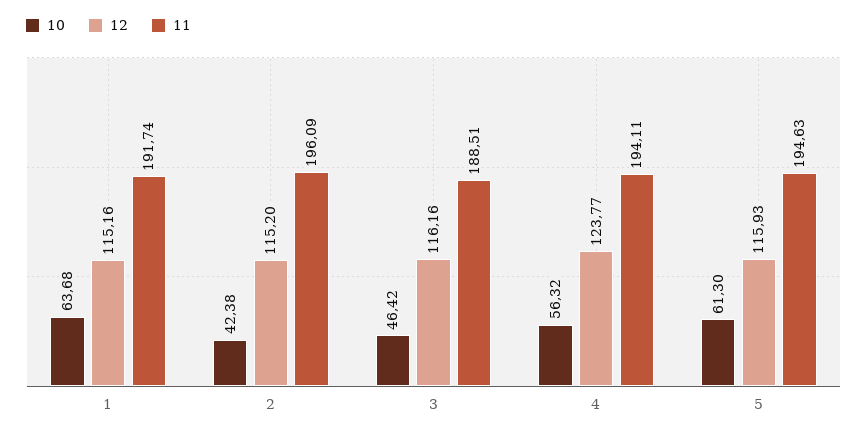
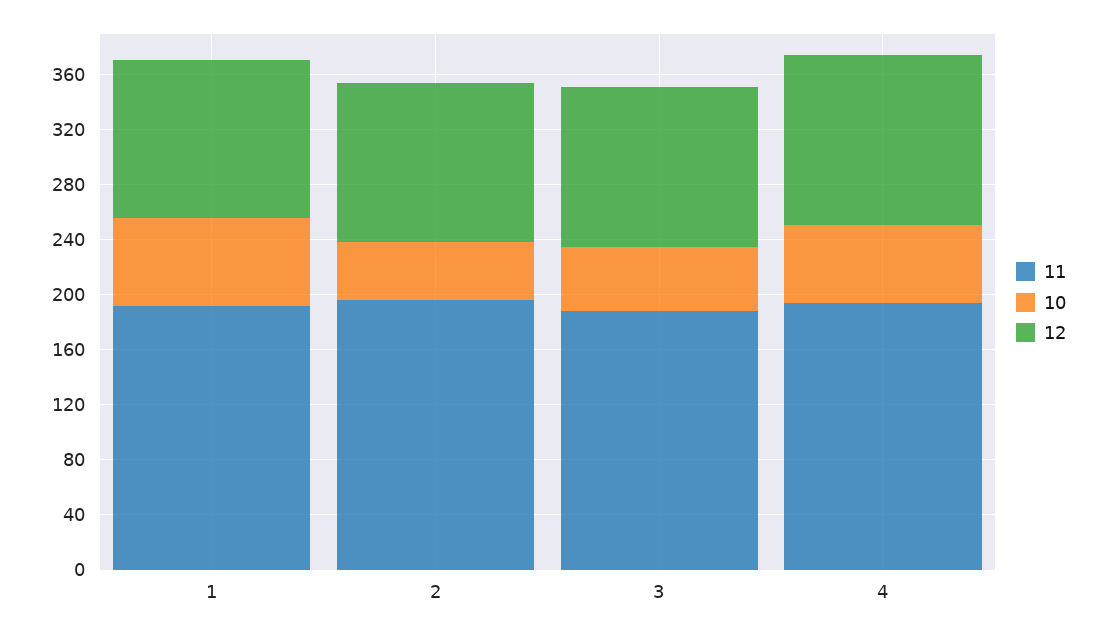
  {
    "10": {
      "1": 63.68,
      "2": 42.38,
      "3": 46.42,
-     "4": 56.32,
+     "4": 56.32
-     "5": 61.3
    },
    "12": {
      "1": 115.16,
      "2": 115.2,
      "3": 116.16,
-     "4": 123.77,
+     "4": 123.77
-     "5": 115.93
    },
    "11": {
      "1": 191.74,
      "2": 196.09,
      "3": 188.51,
-     "4": 194.11,
+     "4": 194.11
-     "5": 194.63
    }
  }

